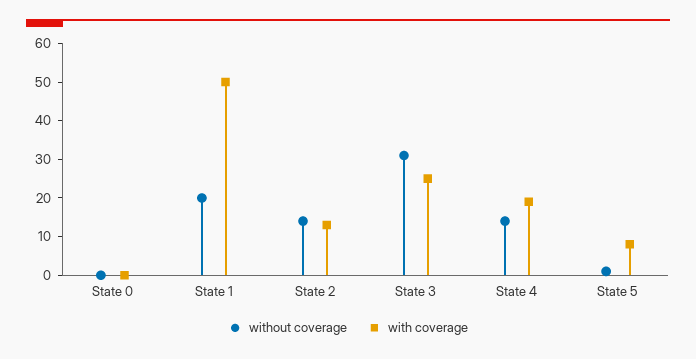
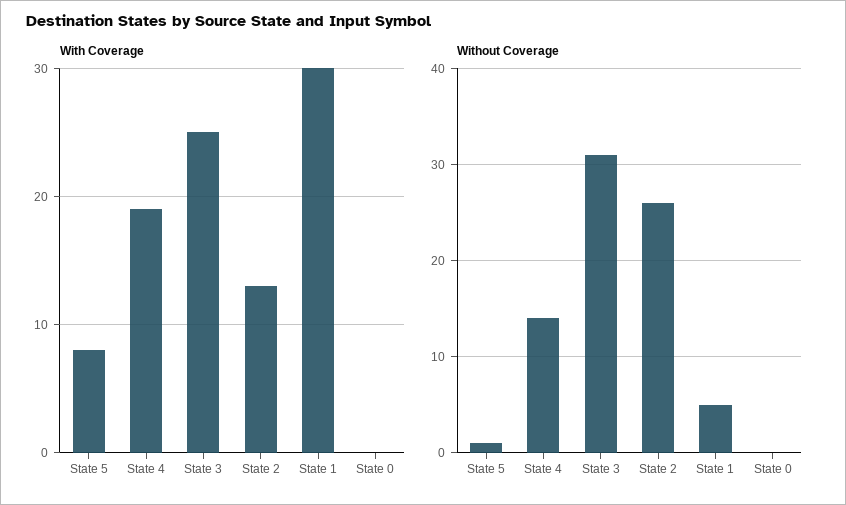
  {
    "without coverage": {
      "State 0": 0,
-     "State 1": 20,
+     "State 1": 5,
-     "State 2": 15,
+     "State 2": 26,
      "State 3": 31,
      "State 4": 14,
      "State 5": 1
    },
    "with coverage": {
      "State 0": 0,
-     "State 1": 50,
+     "State 1": 30,
      "State 2": 13,
      "State 3": 25,
      "State 4": 19,
      "State 5": 8
    }
  }

